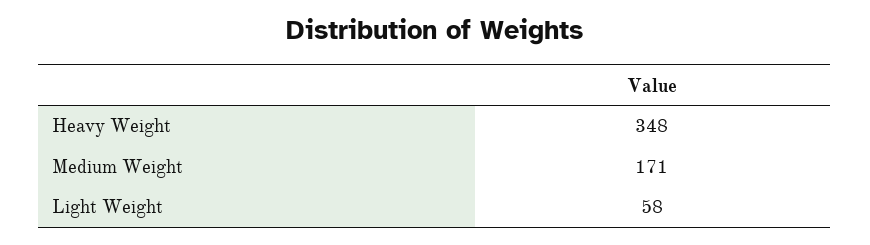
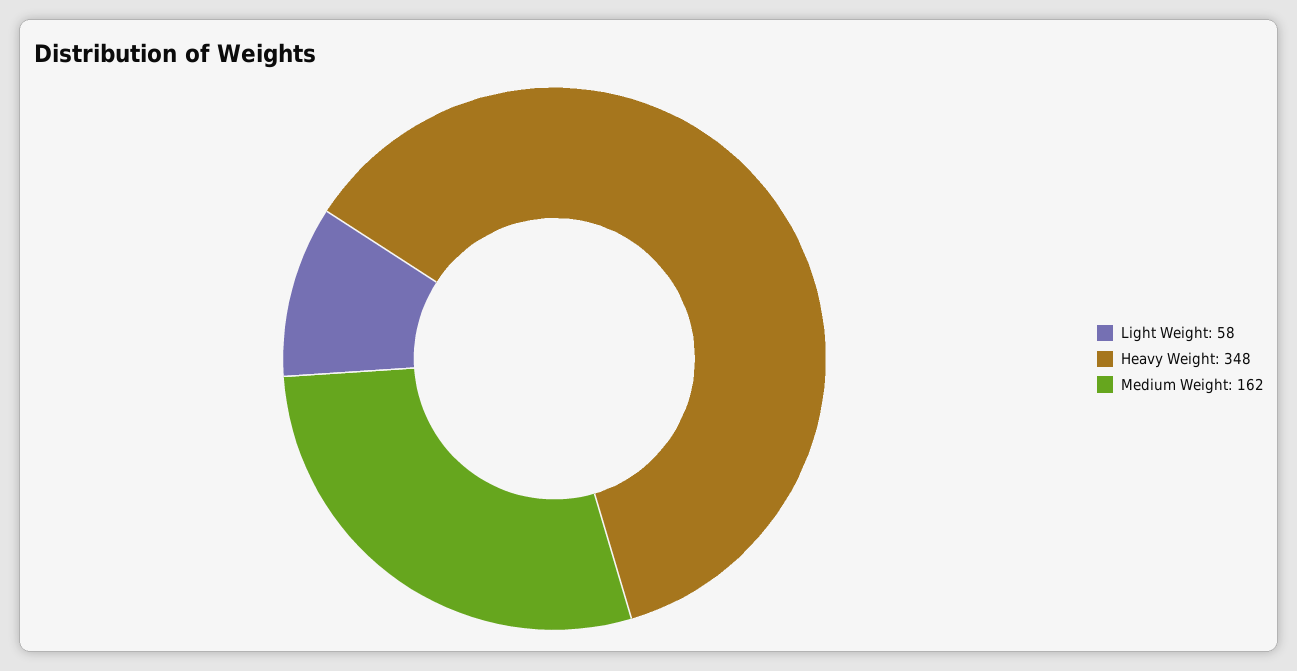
  {
    "Heavy Weight": 348,
-   "Medium Weight": 171,
+   "Medium Weight": 162,
    "Light Weight": 58
  }

